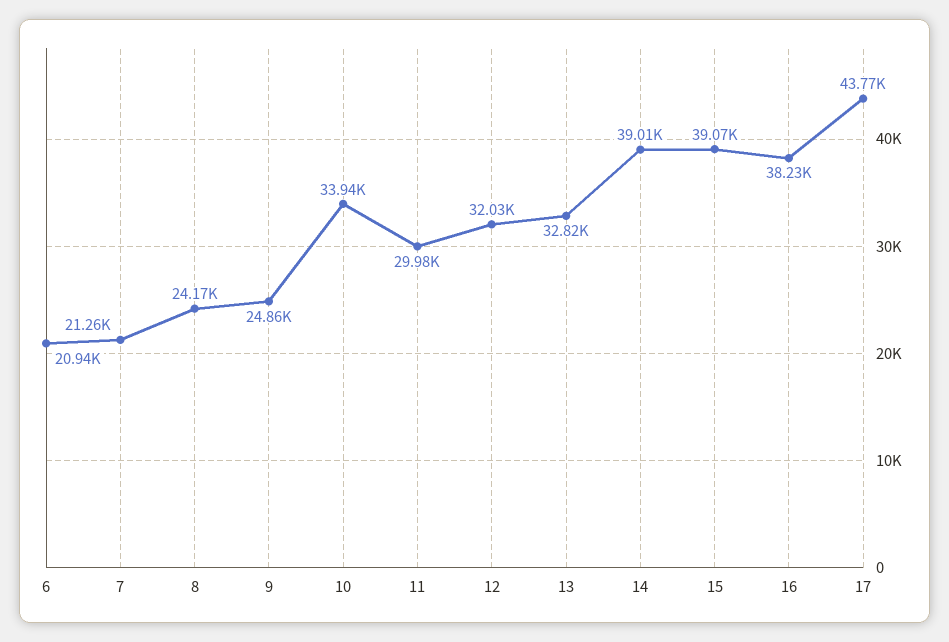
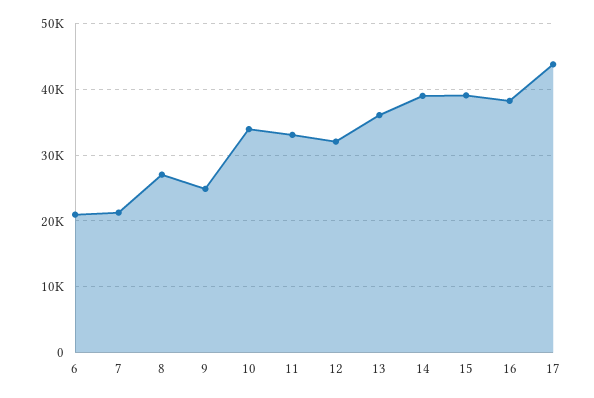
  {
    "6": 20940,
    "7": 21260,
-   "8": 24170,
+   "8": 27000,
    "9": 24860,
    "10": 33940,
-   "11": 29980,
+   "11": 33000,
    "12": 32030,
-   "13": 32820,
+   "13": 36000,
    "14": 39010,
    "15": 39070,
    "16": 38230,
    "17": 43770
  }

